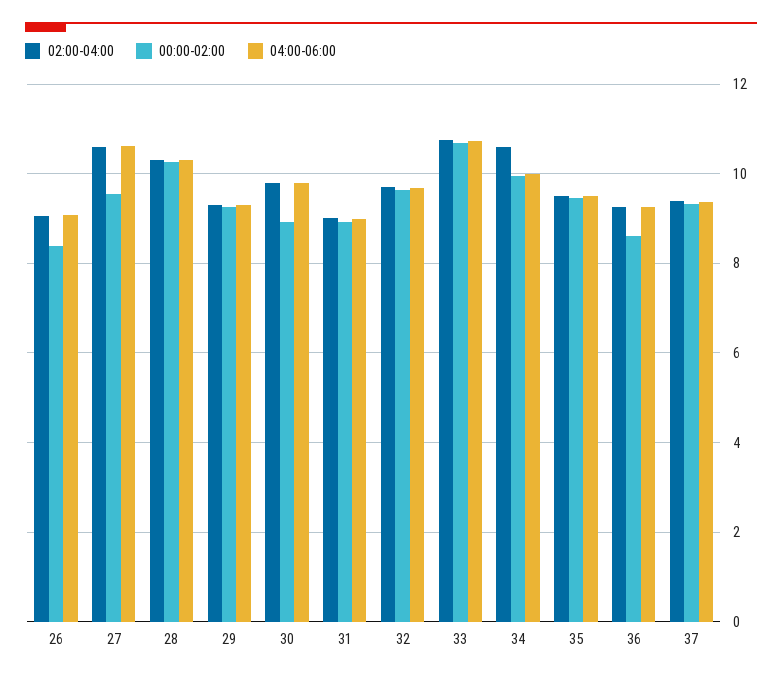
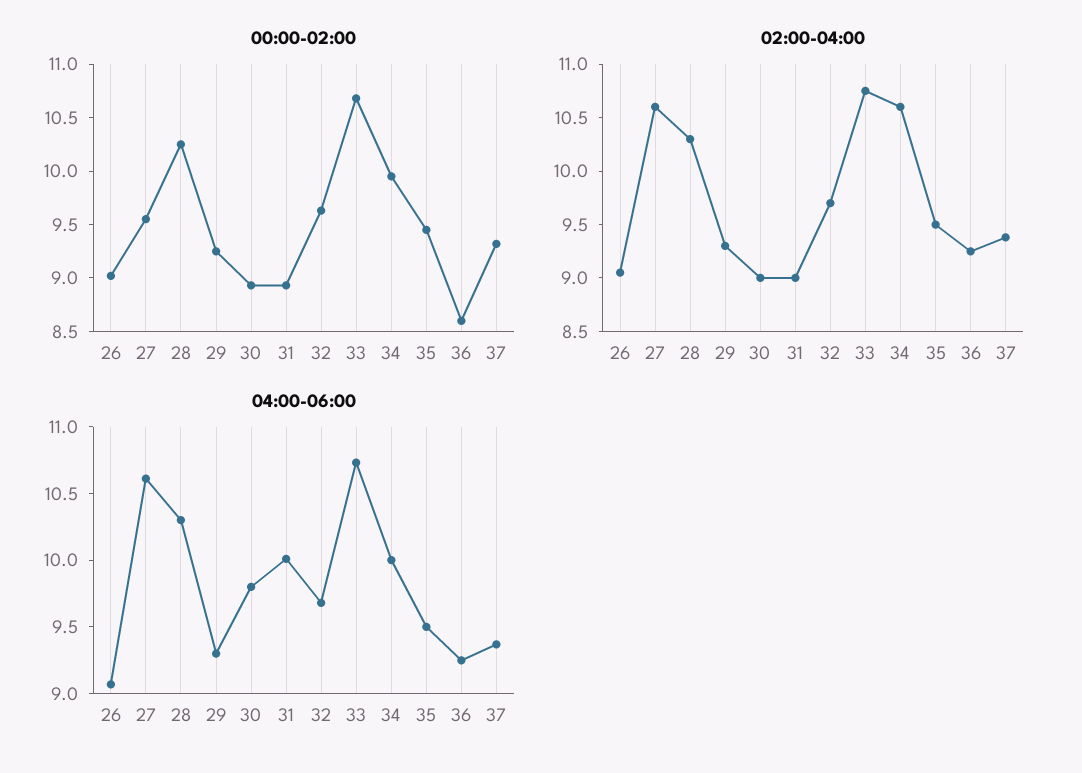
  {
    "02:00-04:00": {
      "26": 9.1,
      "27": 10.6,
      "28": 10.3,
      "29": 9.3,
-     "30": 9.8,
+     "30": 9,
      "31": 9,
      "32": 9.7,
      "33": 10.8,
      "34": 10.6,
      "35": 9.5,
      "36": 9.3,
      "37": 9.4
    },
    "00:00-02:00": {
-     "26": 8.4,
+     "26": 9,
      "27": 9.6,
      "28": 10.3,
      "29": 9.3,
      "30": 8.9,
      "31": 8.9,
      "32": 9.6,
      "33": 10.7,
      "34": 10,
      "35": 9.5,
      "36": 8.6,
      "37": 9.3
    },
    "04:00-06:00": {
      "26": 9.1,
      "27": 10.6,
      "28": 10.3,
      "29": 9.3,
      "30": 9.8,
-     "31": 9,
+     "31": 10,
      "32": 9.7,
      "33": 10.7,
      "34": 10,
      "35": 9.5,
      "36": 9.3,
      "37": 9.4
    }
  }

